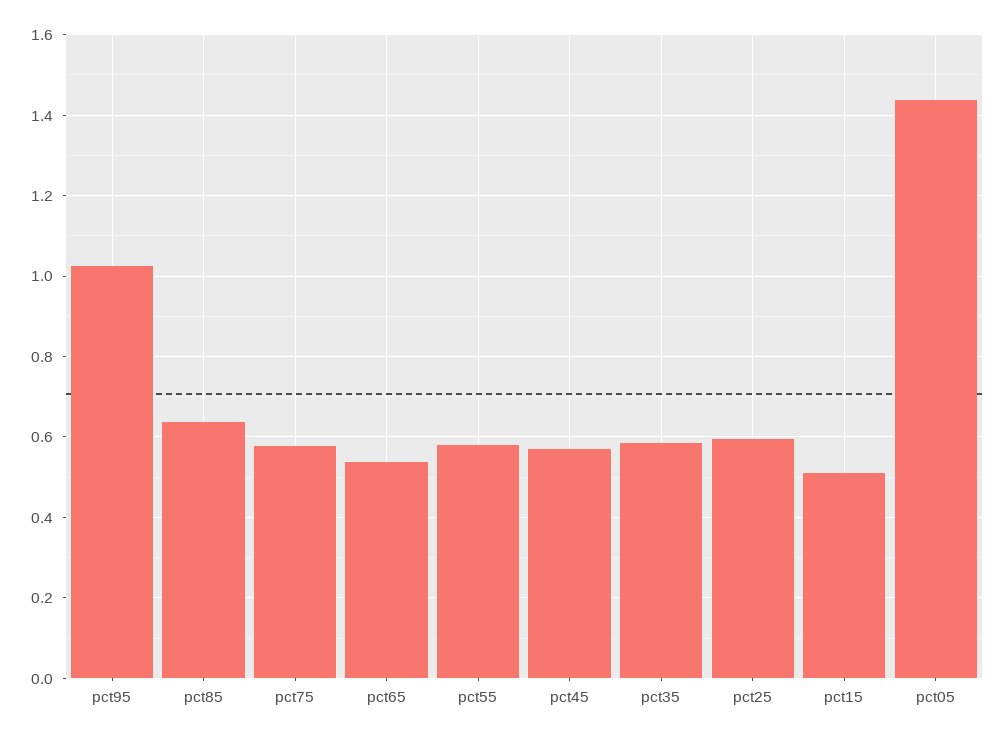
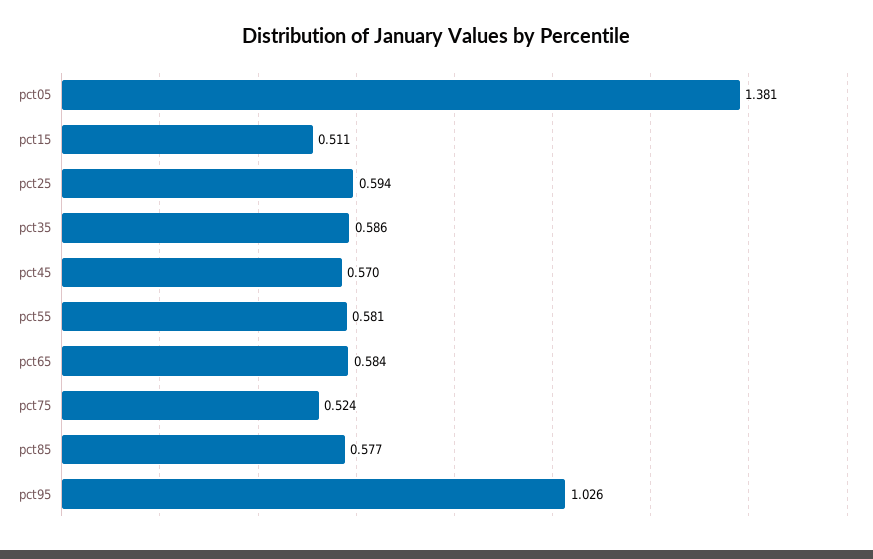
  {
    "pct95": 1.026,
-   "pct85": 0.64,
+   "pct85": 0.577,
-   "pct75": 0.58,
+   "pct75": 0.524,
-   "pct65": 0.54,
+   "pct65": 0.584,
    "pct55": 0.581,
    "pct45": 0.57,
    "pct35": 0.586,
    "pct25": 0.594,
    "pct15": 0.511,
-   "pct05": 1.44
+   "pct05": 1.381
  }

